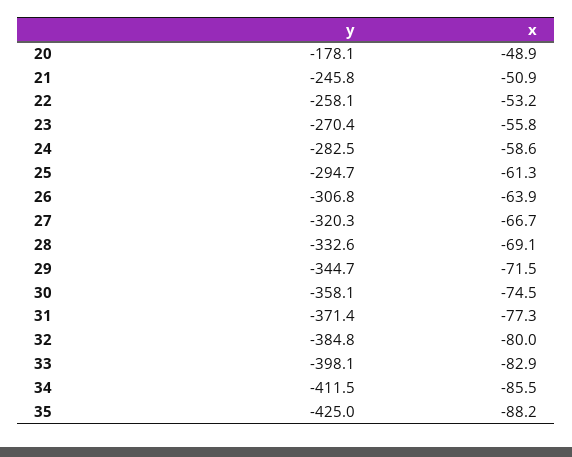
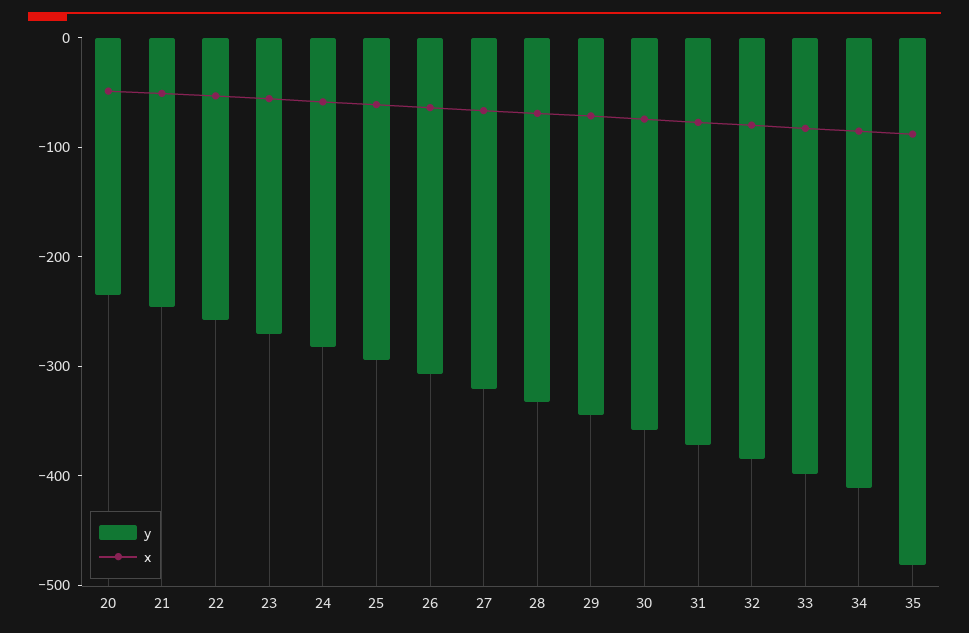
  {
    "y": {
-     "20": -178.1,
+     "20": -240,
      "21": -245.8,
      "22": -258.1,
      "23": -270.4,
      "24": -282.5,
      "25": -294.7,
      "26": -306.8,
      "27": -320.3,
      "28": -332.6,
      "29": -344.7,
      "30": -358.1,
      "31": -371.4,
      "32": -384.8,
      "33": -398.1,
      "34": -411.5,
-     "35": -425
+     "35": -480
    },
    "x": {
      "20": -48.9,
      "21": -50.9,
      "22": -53.2,
      "23": -55.8,
      "24": -58.6,
      "25": -61.3,
      "26": -63.9,
      "27": -66.7,
      "28": -69.1,
      "29": -71.5,
      "30": -74.5,
      "31": -77.3,
      "32": -80,
      "33": -82.9,
      "34": -85.5,
      "35": -88.2
    }
  }

